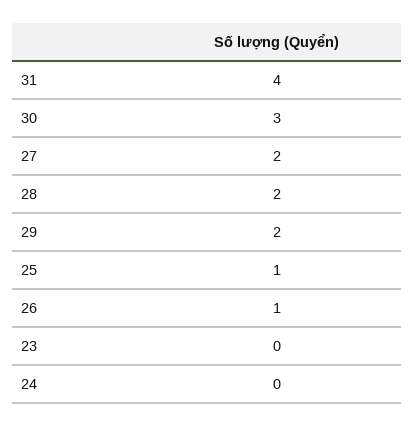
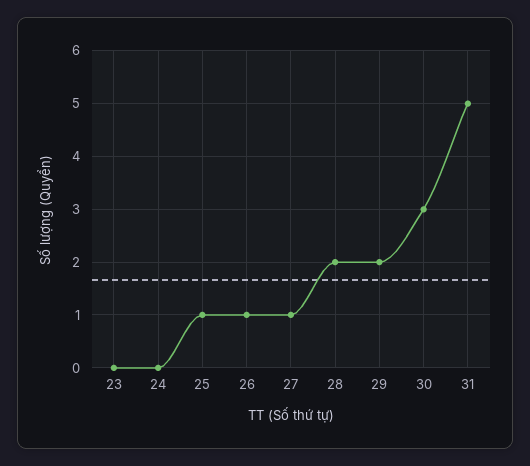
  {
-   "31": 4,
+   "31": 5,
    "30": 3,
-   "27": 2,
+   "27": 1,
    "28": 2,
    "29": 2,
    "25": 1,
    "26": 1,
    "23": 0,
    "24": 0
  }

